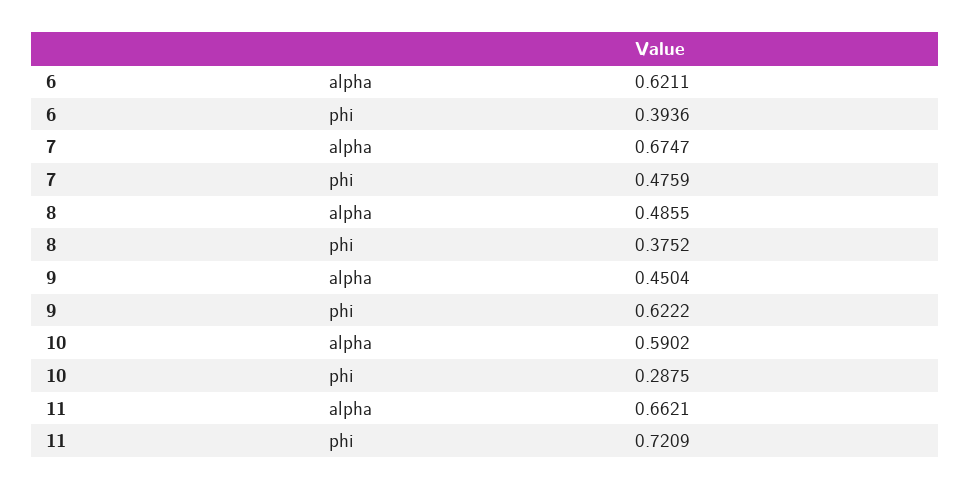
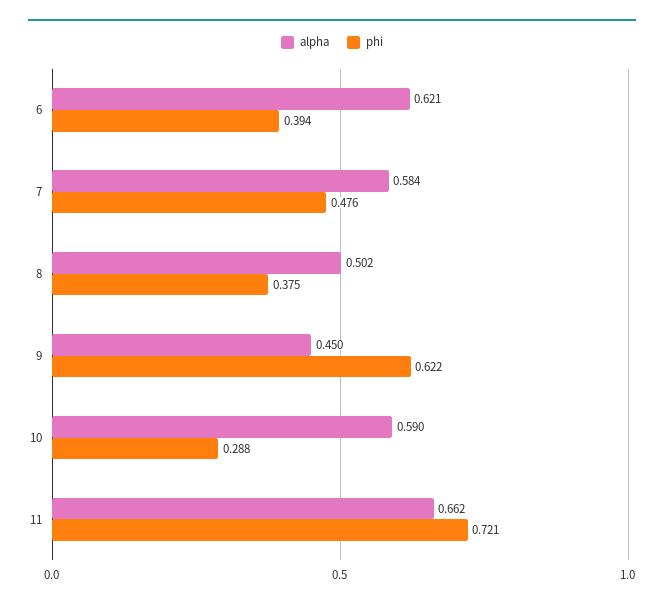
  {
    "alpha": {
      "6": 0.6211,
-     "7": 0.6747,
+     "7": 0.584,
-     "8": 0.4855,
+     "8": 0.502,
      "9": 0.4504,
      "10": 0.5902,
      "11": 0.6621
    },
    "phi": {
      "6": 0.3936,
      "7": 0.4759,
      "8": 0.3752,
      "9": 0.6222,
      "10": 0.2875,
      "11": 0.7209
    }
  }

